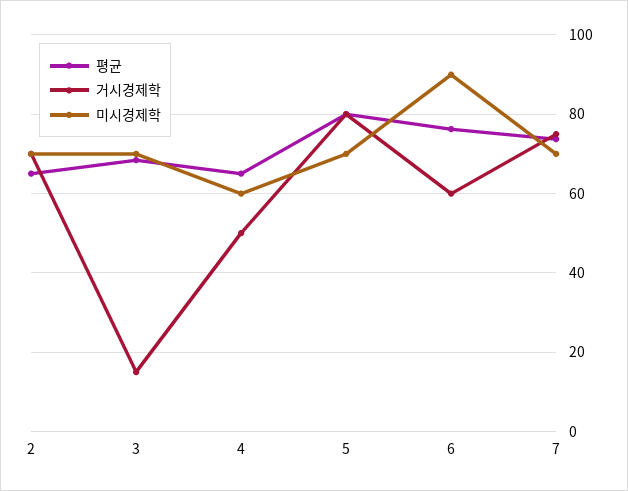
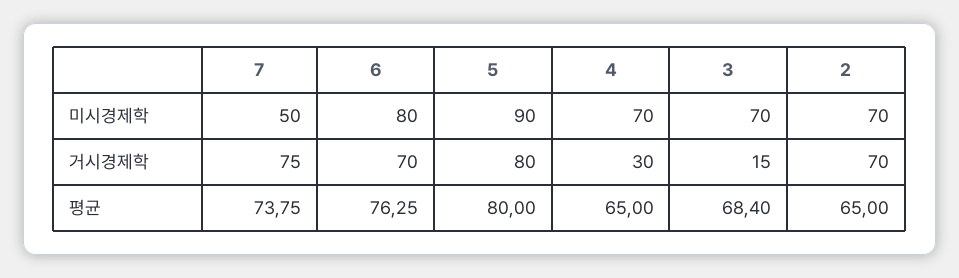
  {
    "평균": {
      "2": 65,
      "3": 68.4,
      "4": 65,
      "5": 80,
      "6": 76.25,
      "7": 73.75
    },
    "거시경제학": {
      "2": 70,
      "3": 15,
-     "4": 50,
+     "4": 30,
      "5": 80,
-     "6": 60,
+     "6": 70,
      "7": 75
    },
    "미시경제학": {
      "2": 70,
      "3": 70,
-     "4": 60,
+     "4": 70,
-     "5": 70,
+     "5": 90,
-     "6": 90,
+     "6": 80,
-     "7": 70
+     "7": 50
    }
  }

